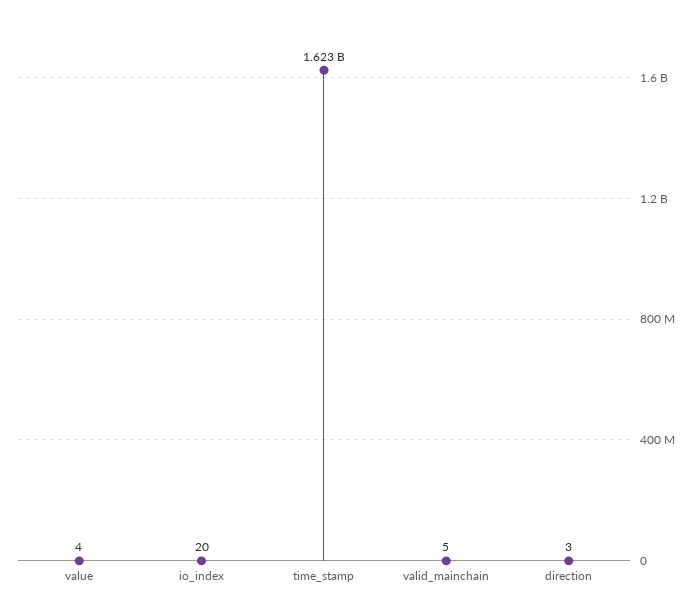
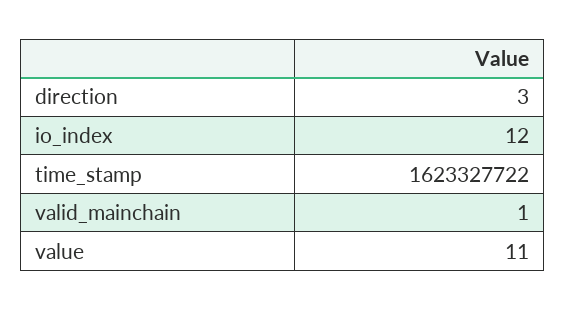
  {
-   "value": 4,
+   "value": 11,
-   "io_index": 20,
+   "io_index": 12,
    "time_stamp": 1623327722,
-   "valid_mainchain": 5,
+   "valid_mainchain": 1,
    "direction": 3
  }

